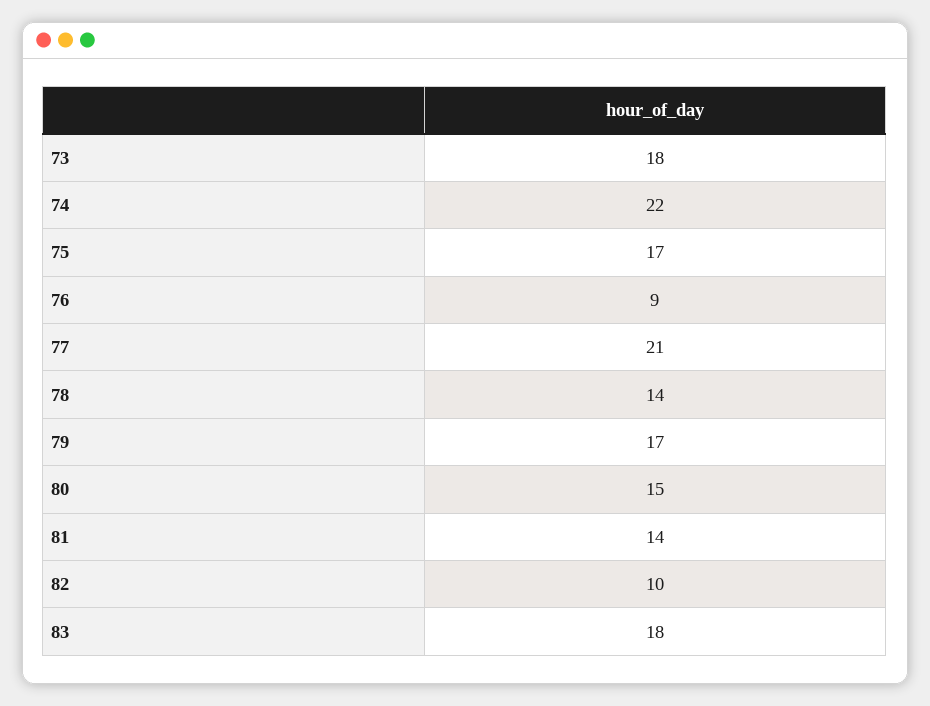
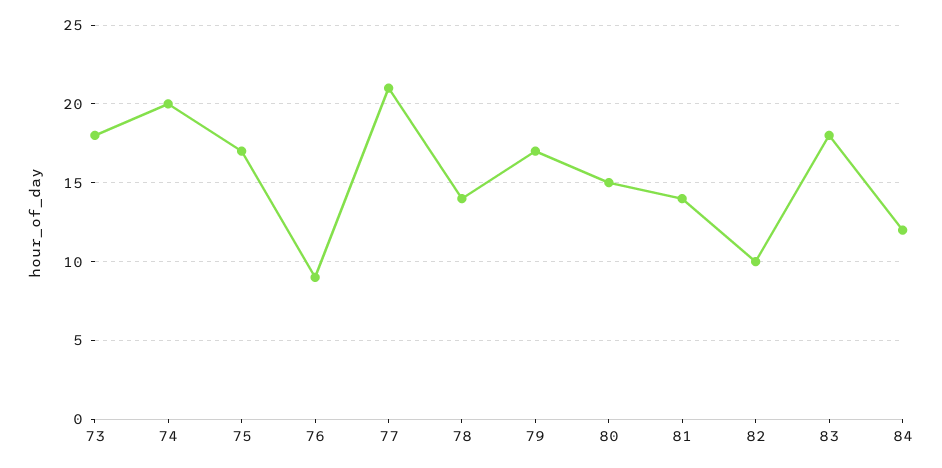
  {
    "73": 18,
-   "74": 22,
+   "74": 20,
    "75": 17,
    "76": 9,
    "77": 21,
    "78": 14,
    "79": 17,
    "80": 15,
    "81": 14,
    "82": 10,
-   "83": 18
+   "83": 18,
+   "84": 12
  }

